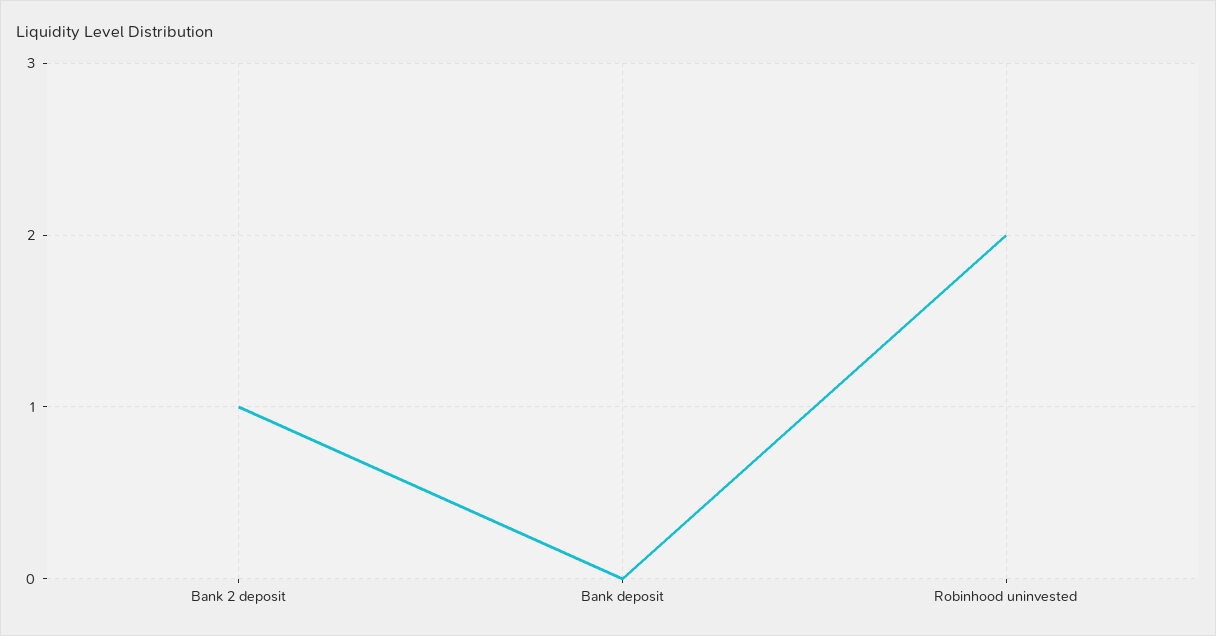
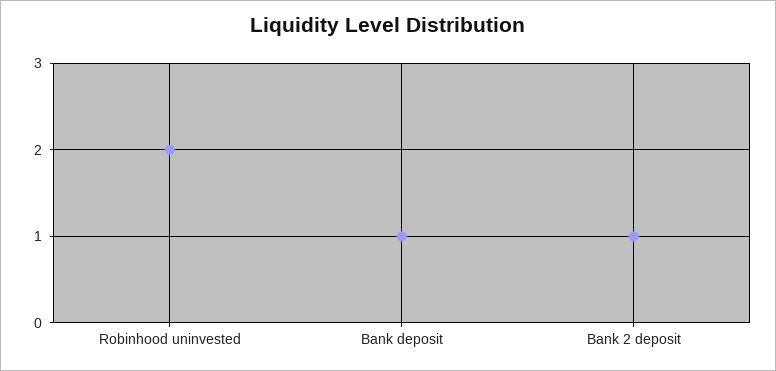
  {
    "Bank 2 deposit": 1,
-   "Bank deposit": 0,
+   "Bank deposit": 1,
    "Robinhood uninvested": 2
  }

